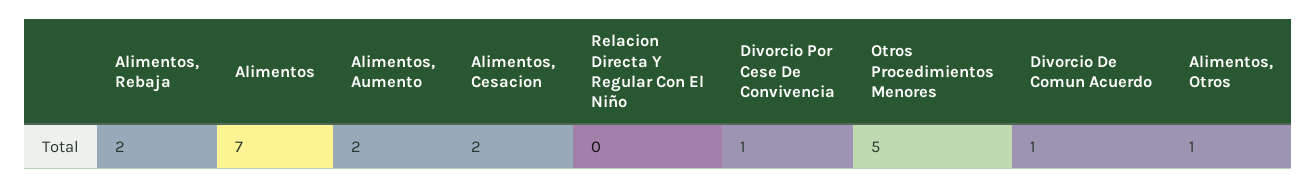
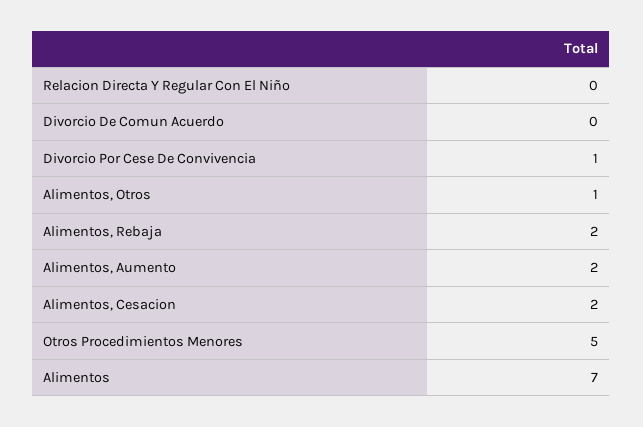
  {
    "Alimentos, Rebaja": 2,
    "Alimentos": 7,
    "Alimentos, Aumento": 2,
    "Alimentos, Cesacion": 2,
    "Relacion Directa Y Regular Con El Niño": 0,
    "Divorcio Por Cese De Convivencia": 1,
    "Otros Procedimientos Menores": 5,
-   "Divorcio De Comun Acuerdo": 1,
+   "Divorcio De Comun Acuerdo": 0,
    "Alimentos, Otros": 1
  }

